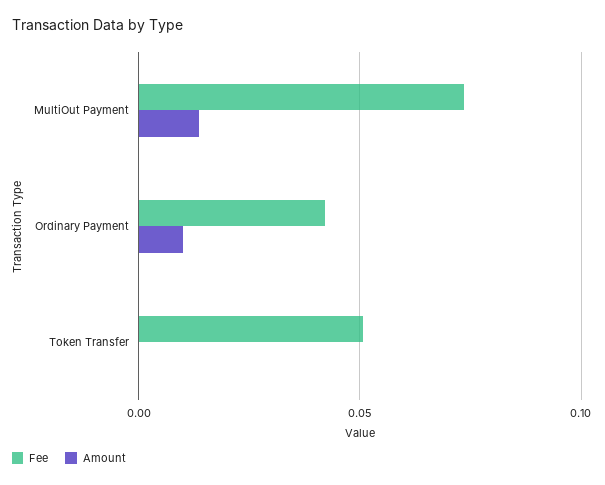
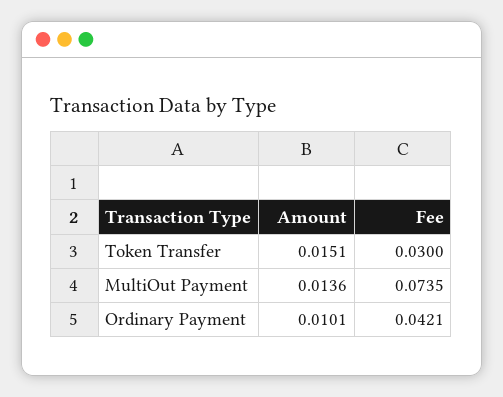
  {
    "Fee": {
      "MultiOut Payment": 0.0735,
      "Ordinary Payment": 0.0421,
-     "Token Transfer": 0.05
+     "Token Transfer": 0.03
    },
    "Amount": {
      "MultiOut Payment": 0.0136,
      "Ordinary Payment": 0.0101,
-     "Token Transfer": 0
+     "Token Transfer": 0.0151
    }
  }

